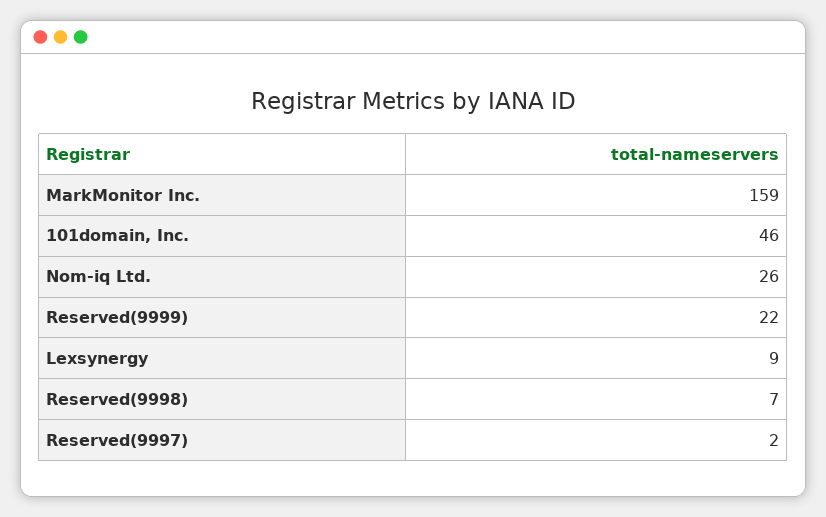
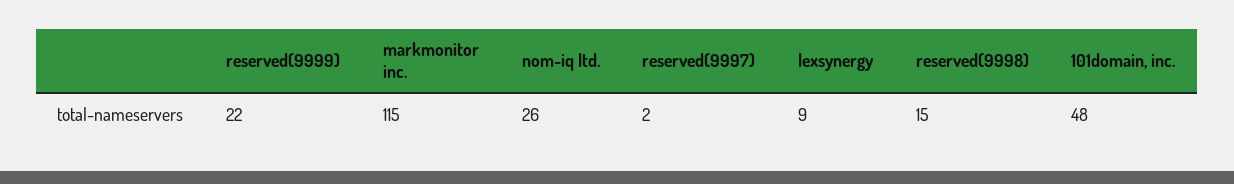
  {
-   "MarkMonitor Inc.": 159,
+   "MarkMonitor Inc.": 115,
-   "101domain, Inc.": 46,
+   "101domain, Inc.": 48,
    "Nom-iq Ltd.": 26,
    "Reserved(9999)": 22,
    "Lexsynergy": 9,
-   "Reserved(9998)": 7,
+   "Reserved(9998)": 15,
    "Reserved(9997)": 2
  }

